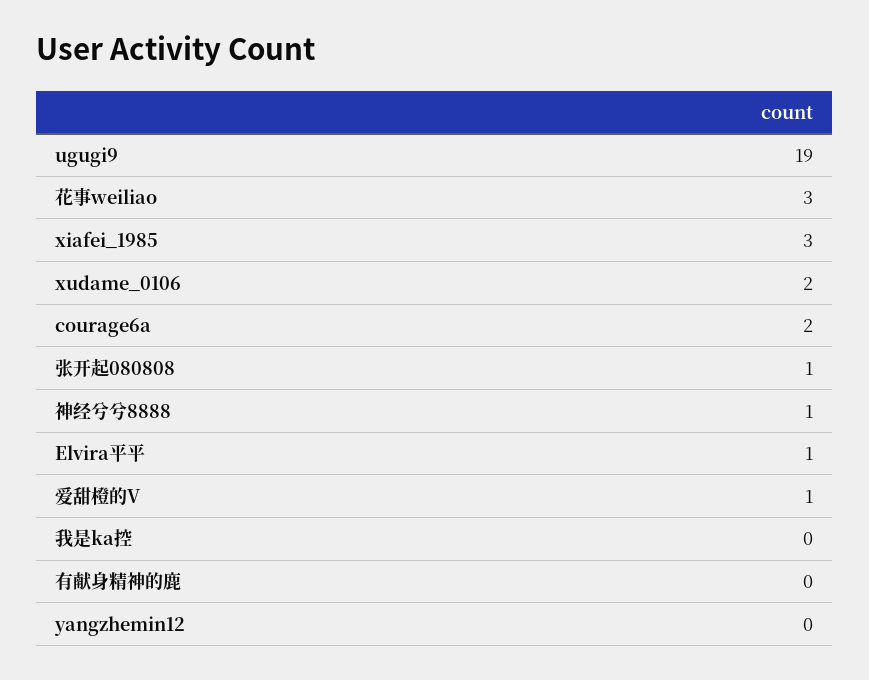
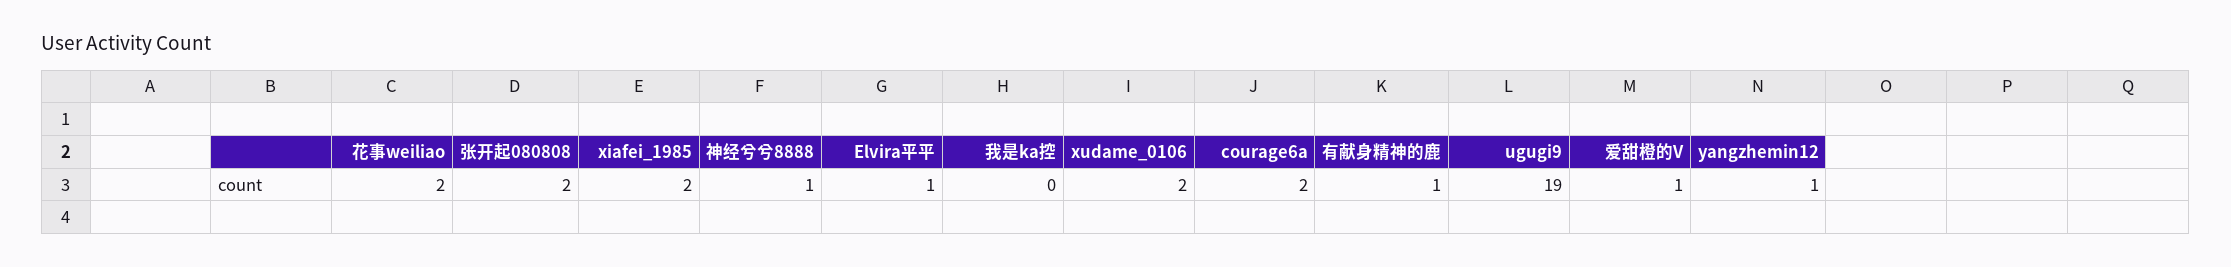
  {
    "ugugi9": 19,
-   "花事weiliao": 3,
+   "花事weiliao": 2,
-   "xiafei_1985": 3,
+   "xiafei_1985": 2,
    "xudame_0106": 2,
    "courage6a": 2,
-   "张开起080808": 1,
+   "张开起080808": 2,
    "神经兮兮8888": 1,
    "Elvira平平": 1,
    "爱甜橙的V": 1,
    "我是ka控": 0,
-   "有献身精神的鹿": 0,
+   "有献身精神的鹿": 1,
-   "yangzhemin12": 0
+   "yangzhemin12": 1
  }

